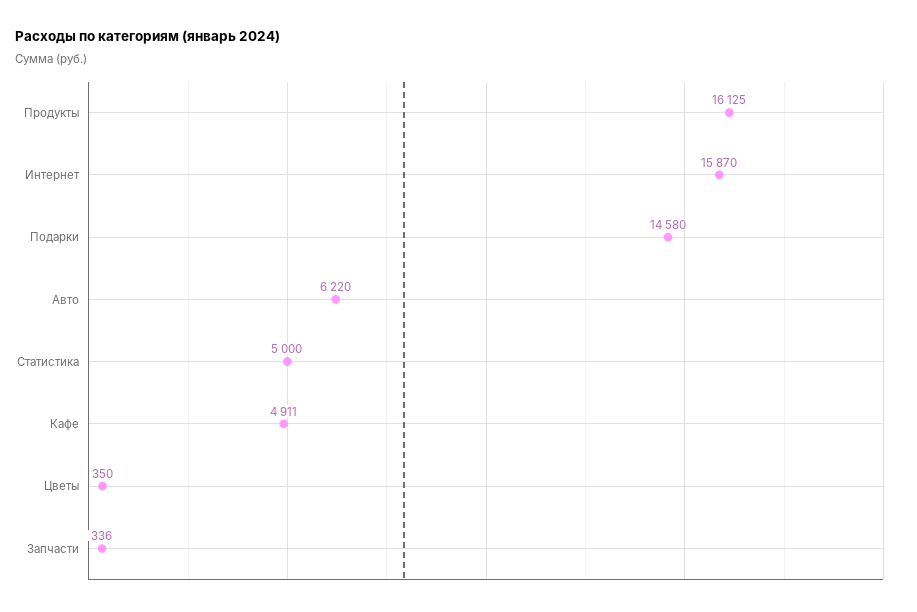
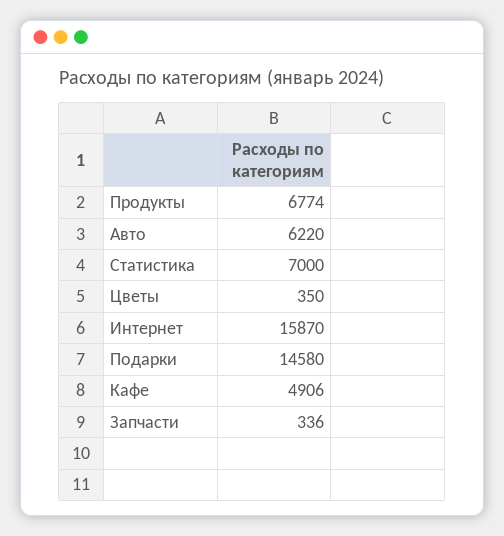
  {
-   "Продукты": 16125,
+   "Продукты": 6774,
    "Интернет": 15870,
    "Подарки": 14580,
    "Авто": 6220,
-   "Статистика": 5000,
+   "Статистика": 7000,
-   "Кафе": 4911,
+   "Кафе": 4906,
    "Цветы": 350,
    "Запчасти": 336
  }

